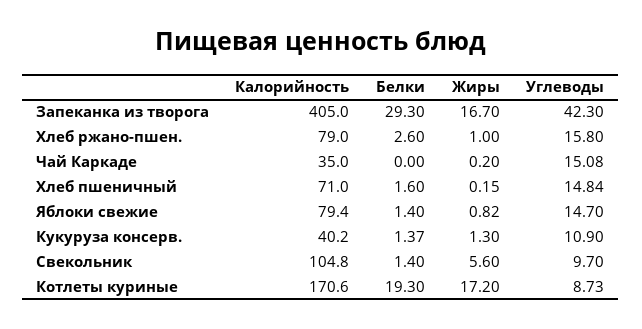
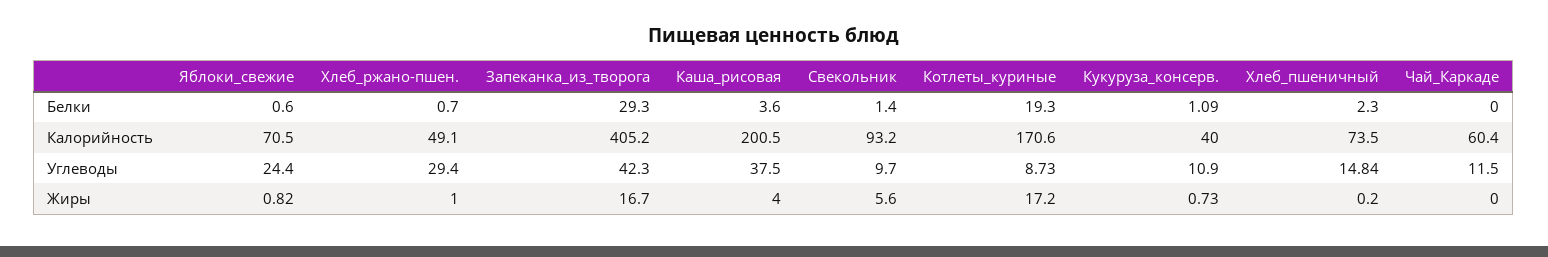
  {
    "Калорийность": {
-     "Запеканка из творога": 405,
+     "Запеканка из творога": 405.2,
-     "Хлеб ржано-пшен.": 79,
+     "Хлеб ржано-пшен.": 49.1,
-     "Чай Каркаде": 35,
+     "Чай Каркаде": 60.4,
-     "Хлеб пшеничный": 71,
+     "Хлеб пшеничный": 73.5,
-     "Яблоки свежие": 79.4,
+     "Яблоки свежие": 70.5,
-     "Кукуруза консерв.": 40.2,
+     "Кукуруза консерв.": 40,
-     "Свекольник": 104.8,
+     "Свекольник": 93.2,
-     "Котлеты куриные": 170.6
+     "Котлеты куриные": 170.6,
+     "Каша_рисовая": 200.5
    },
    "Белки": {
      "Запеканка из творога": 29.3,
-     "Хлеб ржано-пшен.": 2.6,
+     "Хлеб ржано-пшен.": 0.7,
      "Чай Каркаде": 0,
-     "Хлеб пшеничный": 1.6,
+     "Хлеб пшеничный": 2.3,
-     "Яблоки свежие": 1.4,
+     "Яблоки свежие": 0.6,
-     "Кукуруза консерв.": 1.37,
+     "Кукуруза консерв.": 1.09,
      "Свекольник": 1.4,
-     "Котлеты куриные": 19.3
+     "Котлеты куриные": 19.3,
+     "Каша_рисовая": 3.6
    },
    "Жиры": {
      "Запеканка из творога": 16.7,
      "Хлеб ржано-пшен.": 1,
-     "Чай Каркаде": 0.2,
+     "Чай Каркаде": 0,
-     "Хлеб пшеничный": 0.15,
+     "Хлеб пшеничный": 0.2,
      "Яблоки свежие": 0.82,
-     "Кукуруза консерв.": 1.3,
+     "Кукуруза консерв.": 0.73,
      "Свекольник": 5.6,
-     "Котлеты куриные": 17.2
+     "Котлеты куриные": 17.2,
+     "Каша_рисовая": 4
    },
    "Углеводы": {
      "Запеканка из творога": 42.3,
-     "Хлеб ржано-пшен.": 15.8,
+     "Хлеб ржано-пшен.": 29.4,
-     "Чай Каркаде": 15.08,
+     "Чай Каркаде": 11.5,
      "Хлеб пшеничный": 14.84,
-     "Яблоки свежие": 14.7,
+     "Яблоки свежие": 24.4,
      "Кукуруза консерв.": 10.9,
      "Свекольник": 9.7,
-     "Котлеты куриные": 8.73
+     "Котлеты куриные": 8.73,
+     "Каша_рисовая": 37.5
    }
  }

